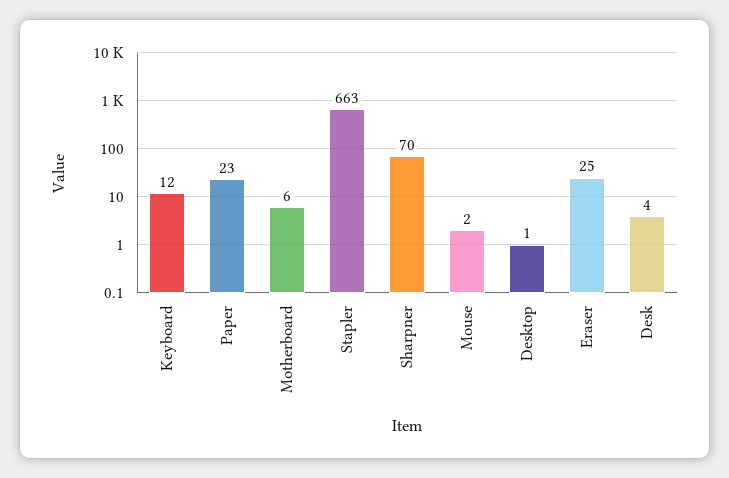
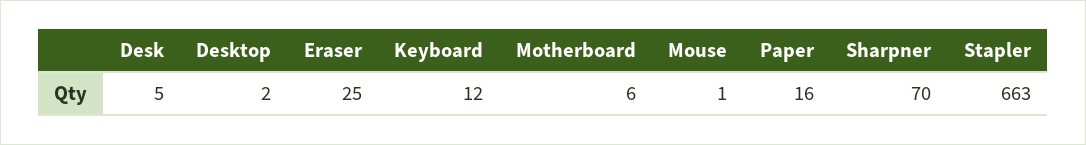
  {
    "Keyboard": 12,
-   "Paper": 23,
+   "Paper": 16,
    "Motherboard": 6,
    "Stapler": 663,
    "Sharpner": 70,
-   "Mouse": 2,
+   "Mouse": 1,
-   "Desktop": 1,
+   "Desktop": 2,
    "Eraser": 25,
-   "Desk": 4
+   "Desk": 5
  }

